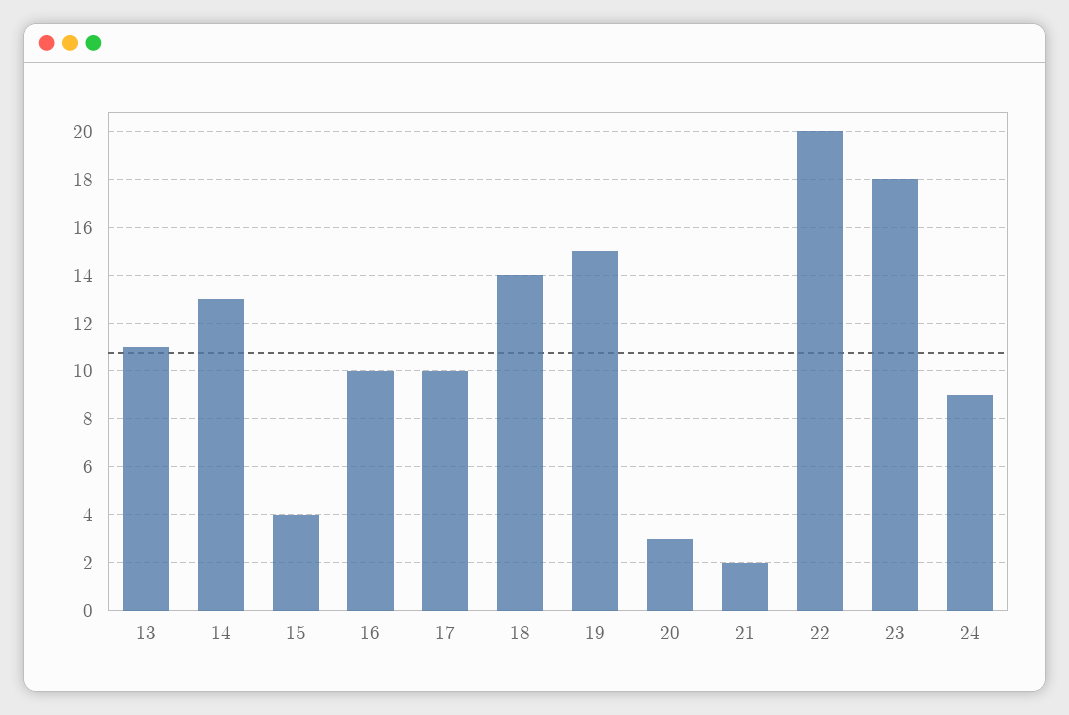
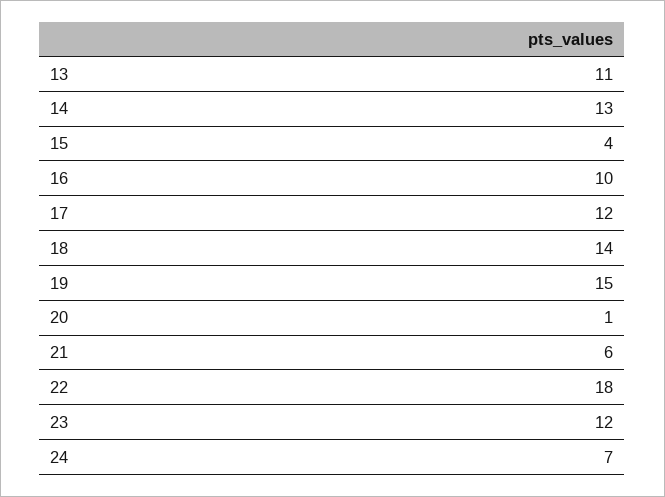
  {
    "13": 11,
    "14": 13,
    "15": 4,
    "16": 10,
-   "17": 10,
+   "17": 12,
    "18": 14,
    "19": 15,
-   "20": 3,
+   "20": 1,
-   "21": 2,
+   "21": 6,
-   "22": 20,
+   "22": 18,
-   "23": 18,
+   "23": 12,
-   "24": 9
+   "24": 7
  }

